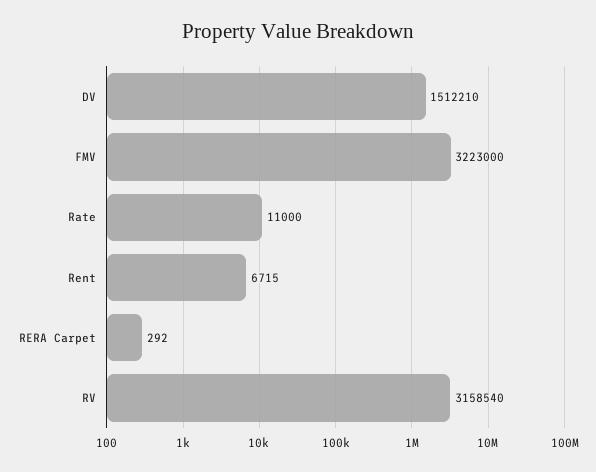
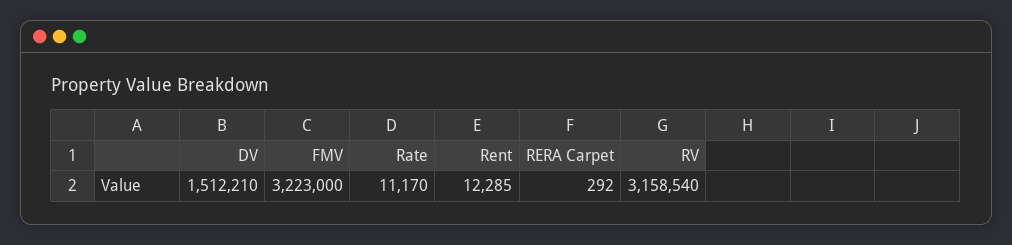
  {
    "DV": 1512210,
    "FMV": 3223000,
-   "Rate": 11000,
+   "Rate": 11170,
-   "Rent": 6715,
+   "Rent": 12285,
    "RERA Carpet": 292,
    "RV": 3158540
  }

